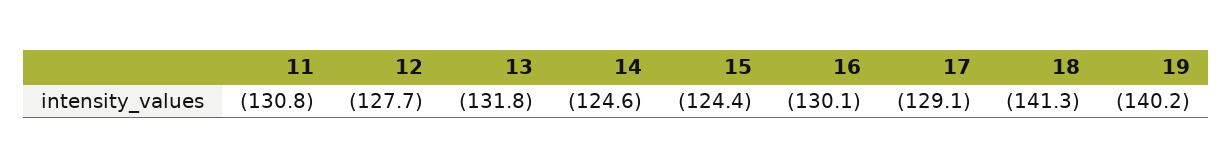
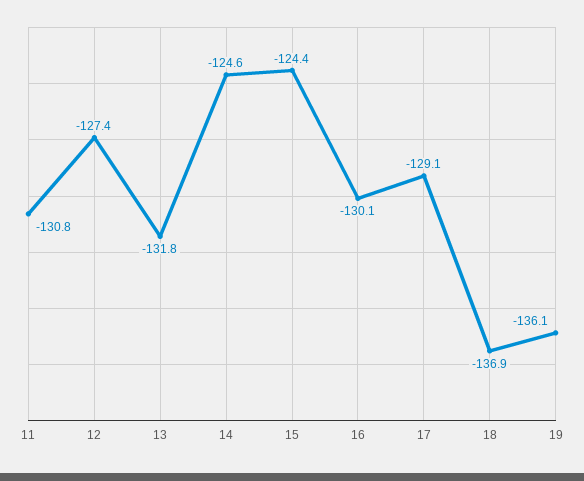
  {
    "11": -130.8,
-   "12": -127.7,
+   "12": -127.4,
    "13": -131.8,
    "14": -124.6,
    "15": -124.4,
    "16": -130.1,
    "17": -129.1,
-   "18": -141.3,
+   "18": -136.9,
-   "19": -140.2
+   "19": -136.1
  }

